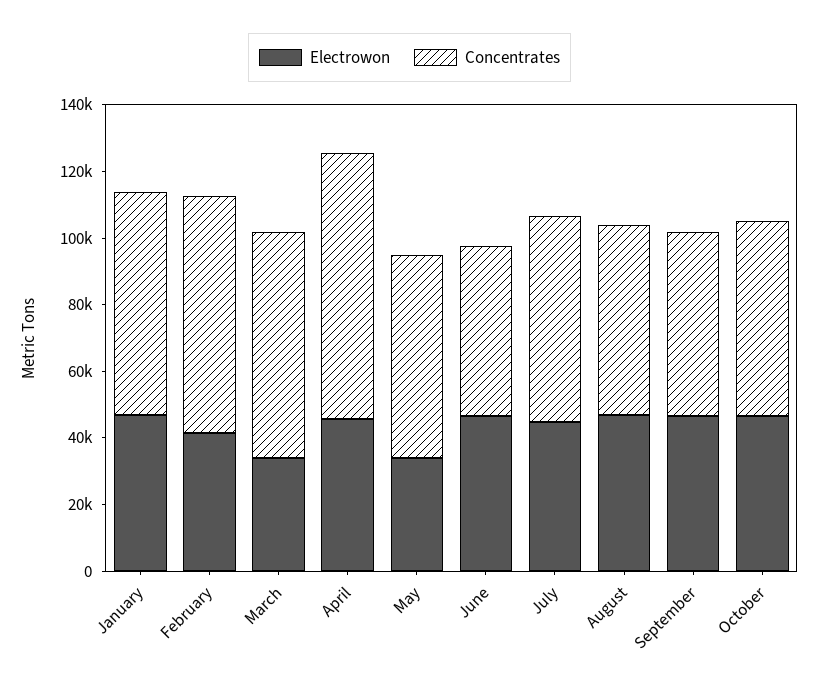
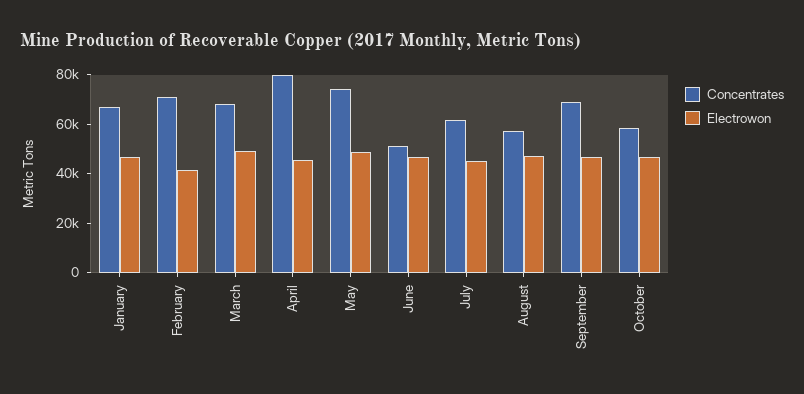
  {
    "Electrowon": {
      "January": 45000,
      "February": 40000,
-     "March": 35000,
+     "March": 50000,
      "April": 45000,
-     "May": 35000,
+     "May": 50000,
      "June": 45000,
      "July": 45000,
      "August": 45000,
      "September": 45000,
      "October": 45000
    },
    "Concentrates": {
      "January": 65000,
      "February": 70000,
      "March": 70000,
      "April": 80000,
-     "May": 60000,
+     "May": 75000,
      "June": 50000,
      "July": 60000,
      "August": 55000,
-     "September": 55000,
+     "September": 70000,
      "October": 60000
    }
  }

